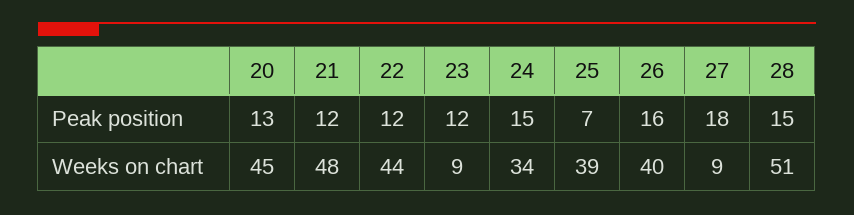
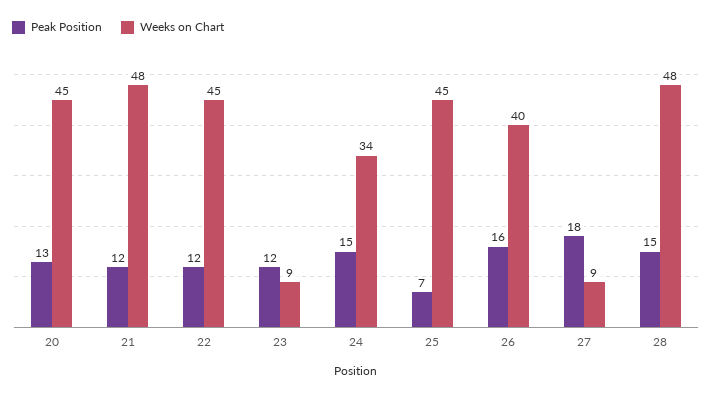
  {
    "Peak position": {
      "20": 13,
      "21": 12,
      "22": 12,
      "23": 12,
      "24": 15,
      "25": 7,
      "26": 16,
      "27": 18,
      "28": 15
    },
    "Weeks on chart": {
      "20": 45,
      "21": 48,
-     "22": 44,
+     "22": 45,
      "23": 9,
      "24": 34,
-     "25": 39,
+     "25": 45,
      "26": 40,
      "27": 9,
-     "28": 51
+     "28": 48
    }
  }

